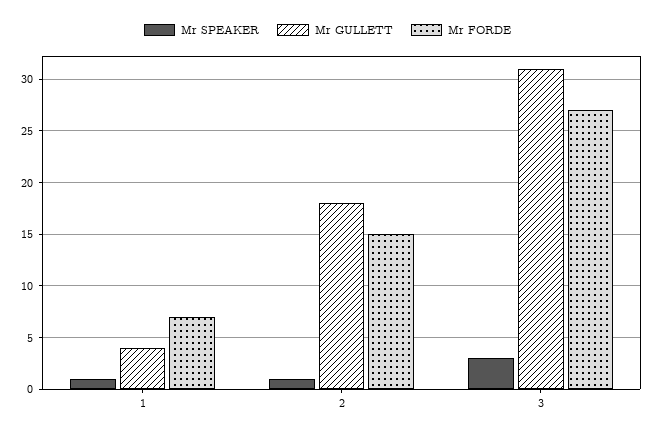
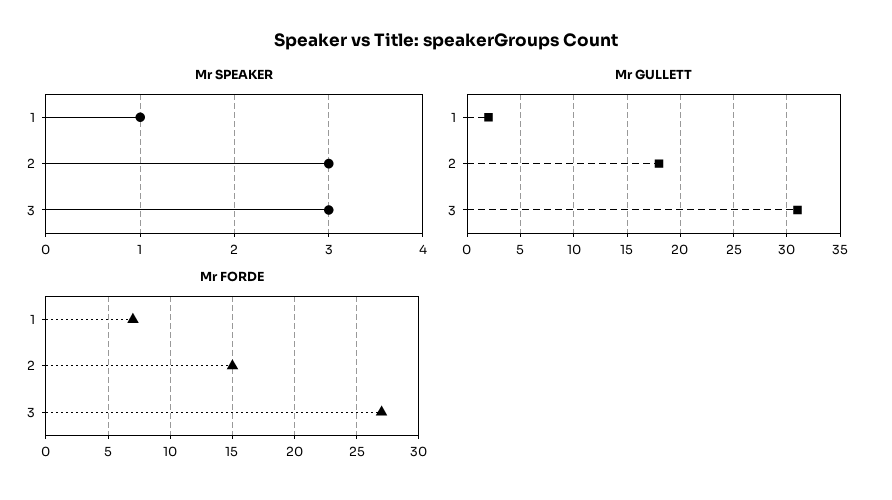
  {
    "Mr SPEAKER": {
      "1": 1,
-     "2": 1,
+     "2": 3,
      "3": 3
    },
    "Mr GULLETT": {
-     "1": 4,
+     "1": 2,
      "2": 18,
      "3": 31
    },
    "Mr FORDE": {
      "1": 7,
      "2": 15,
      "3": 27
    }
  }

